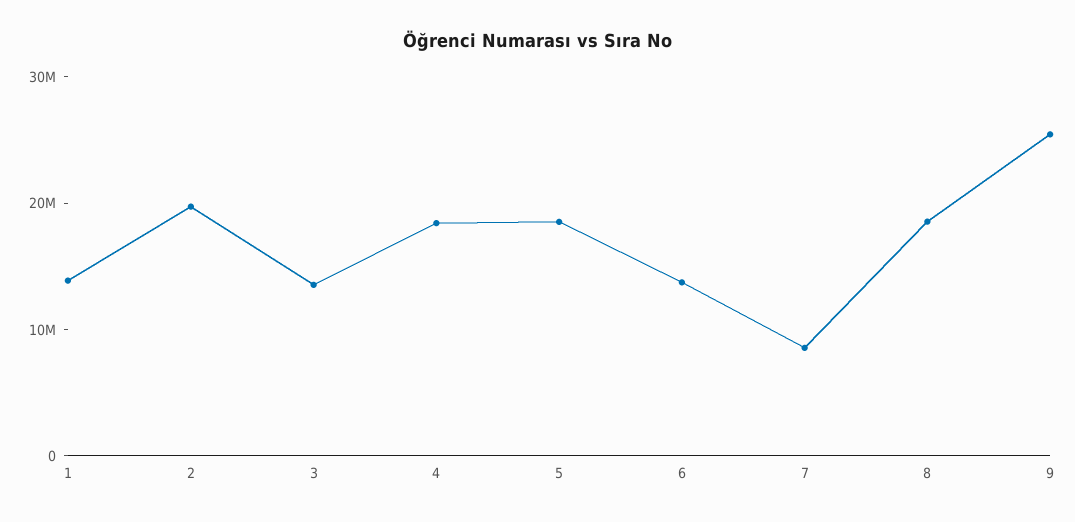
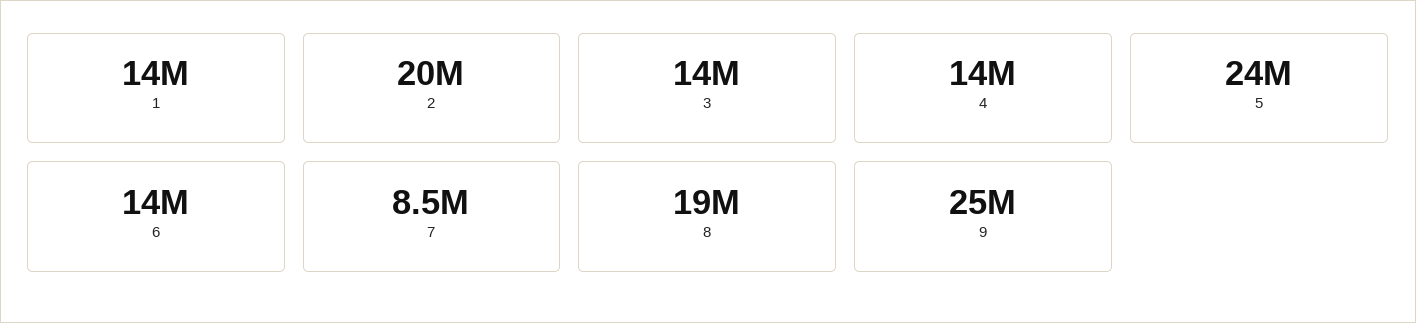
  {
    "1": 14000000,
    "2": 20000000,
    "3": 14000000,
-   "4": 18000000,
+   "4": 14000000,
-   "5": 18000000,
+   "5": 24000000,
    "6": 14000000,
    "7": 8500000,
    "8": 19000000,
    "9": 25000000
  }

